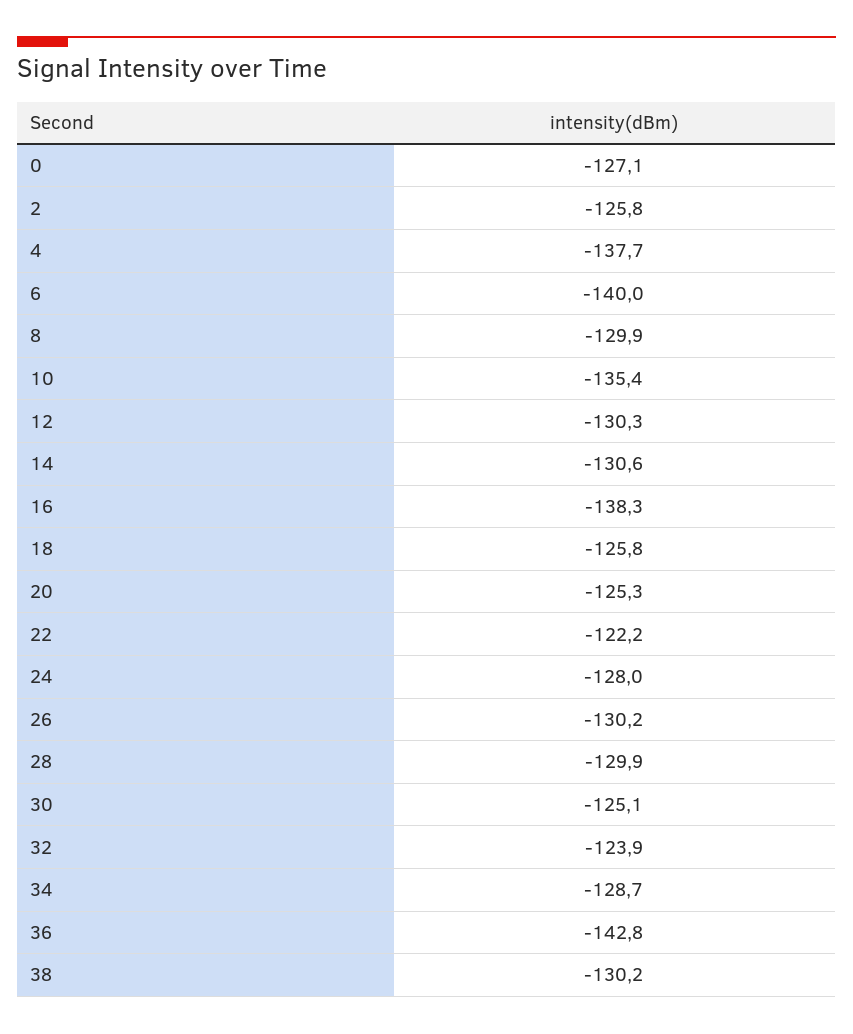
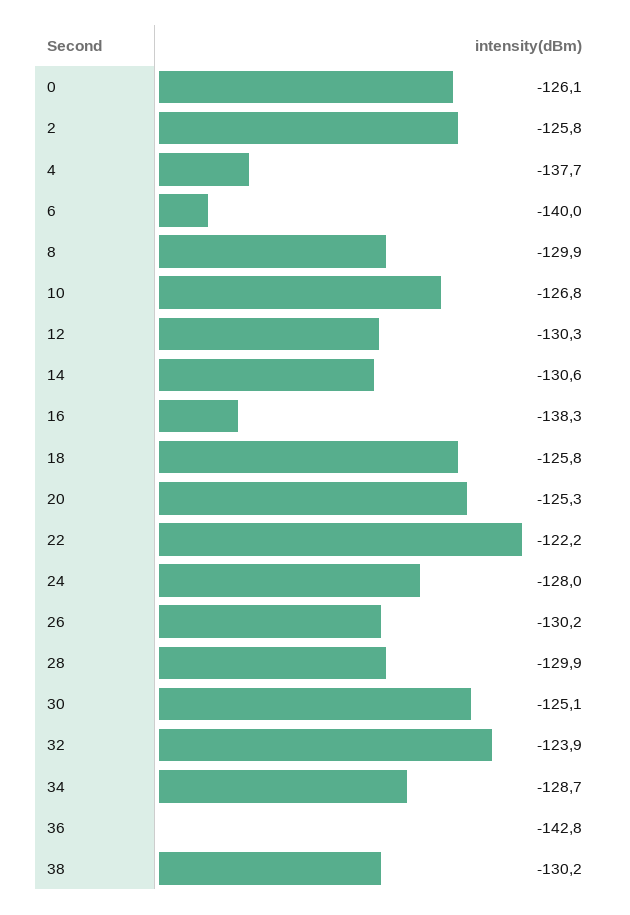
  {
-   "0": -127.1,
+   "0": -126.1,
    "2": -125.8,
    "4": -137.7,
    "6": -140,
    "8": -129.9,
-   "10": -135.4,
+   "10": -126.8,
    "12": -130.3,
    "14": -130.6,
    "16": -138.3,
    "18": -125.8,
    "20": -125.3,
    "22": -122.2,
    "24": -128,
    "26": -130.2,
    "28": -129.9,
    "30": -125.1,
    "32": -123.9,
    "34": -128.7,
    "36": -142.8,
    "38": -130.2
  }

